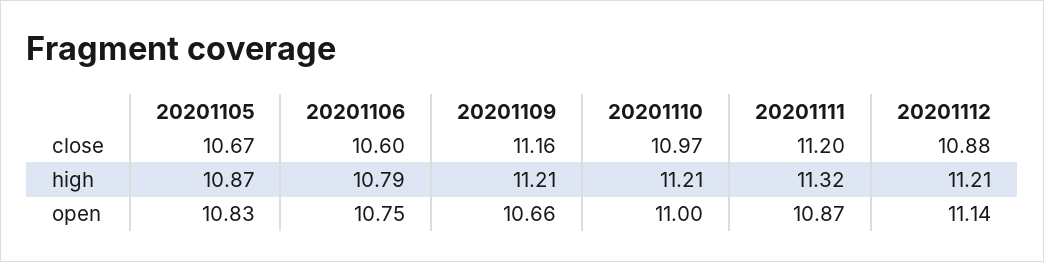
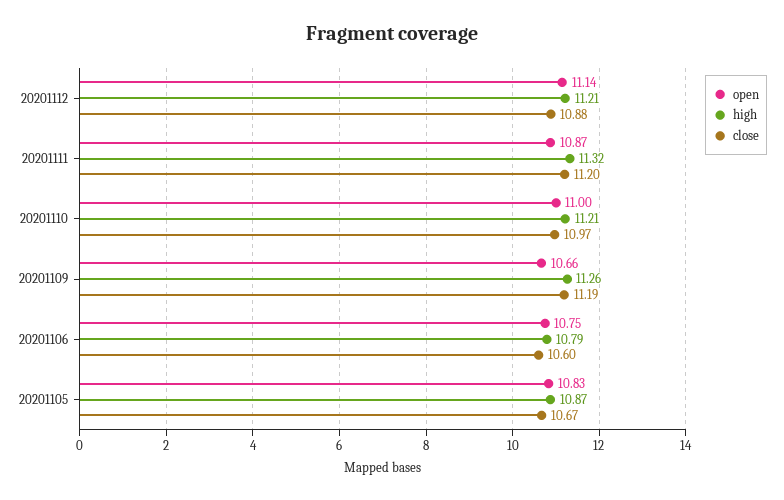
  {
    "close": {
      "20201105": 10.67,
      "20201106": 10.6,
-     "20201109": 11.16,
+     "20201109": 11.19,
      "20201110": 10.97,
      "20201111": 11.2,
      "20201112": 10.88
    },
    "high": {
      "20201105": 10.87,
      "20201106": 10.79,
-     "20201109": 11.21,
+     "20201109": 11.26,
      "20201110": 11.21,
      "20201111": 11.32,
      "20201112": 11.21
    },
    "open": {
      "20201105": 10.83,
      "20201106": 10.75,
      "20201109": 10.66,
      "20201110": 11,
      "20201111": 10.87,
      "20201112": 11.14
    }
  }

